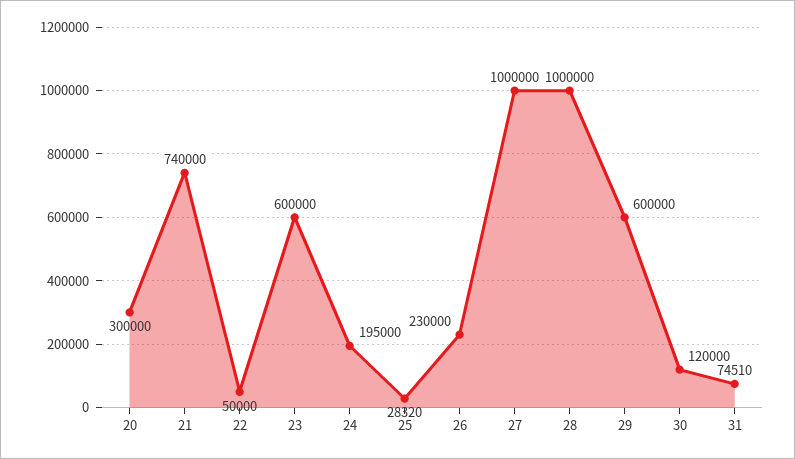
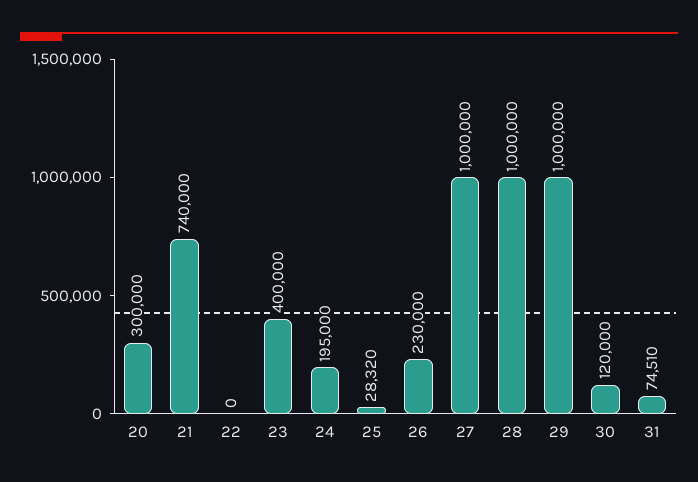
  {
    "20": 300000,
    "21": 740000,
-   "22": 50000,
+   "22": 0,
-   "23": 600000,
+   "23": 400000,
    "24": 195000,
    "25": 28320,
    "26": 230000,
    "27": 1000000,
    "28": 1000000,
-   "29": 600000,
+   "29": 1000000,
    "30": 120000,
    "31": 74510
  }

